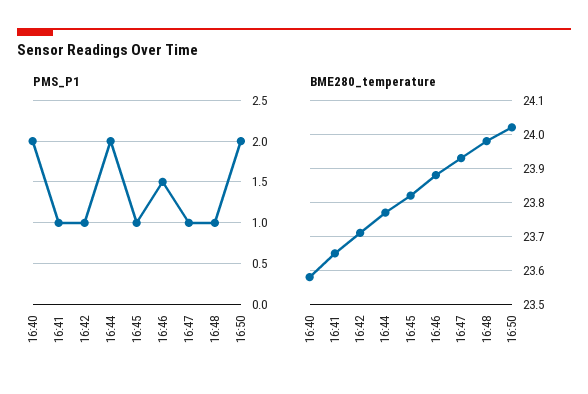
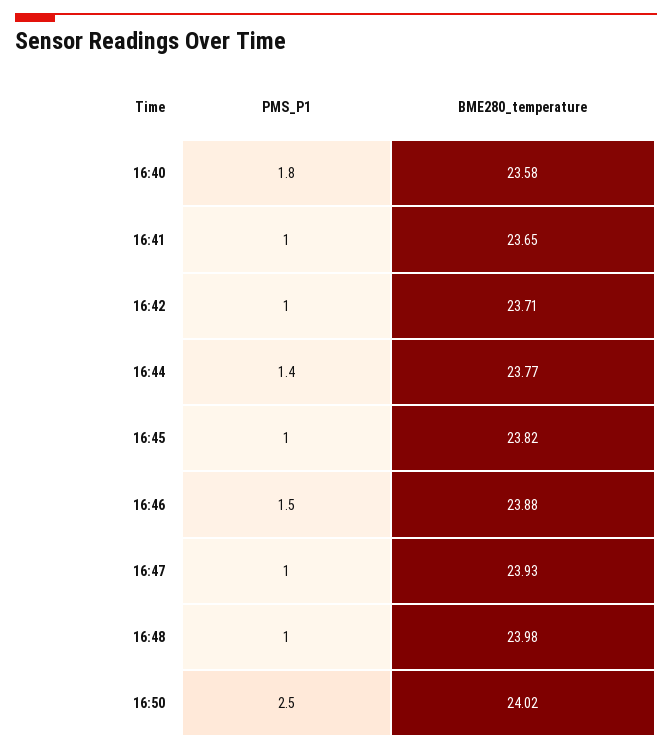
  {
    "PMS_P1": {
-     "16:40": 2,
+     "16:40": 1.8,
      "16:41": 1,
      "16:42": 1,
-     "16:44": 2,
+     "16:44": 1.4,
      "16:45": 1,
      "16:46": 1.5,
      "16:47": 1,
      "16:48": 1,
-     "16:50": 2
+     "16:50": 2.5
    },
    "BME280_temperature": {
      "16:40": 23.58,
      "16:41": 23.65,
      "16:42": 23.71,
      "16:44": 23.77,
      "16:45": 23.82,
      "16:46": 23.88,
      "16:47": 23.93,
      "16:48": 23.98,
      "16:50": 24.02
    }
  }

